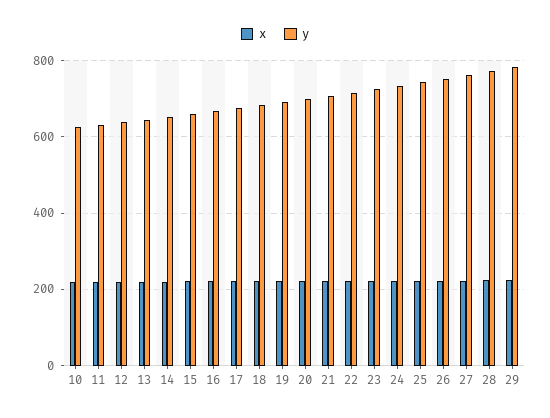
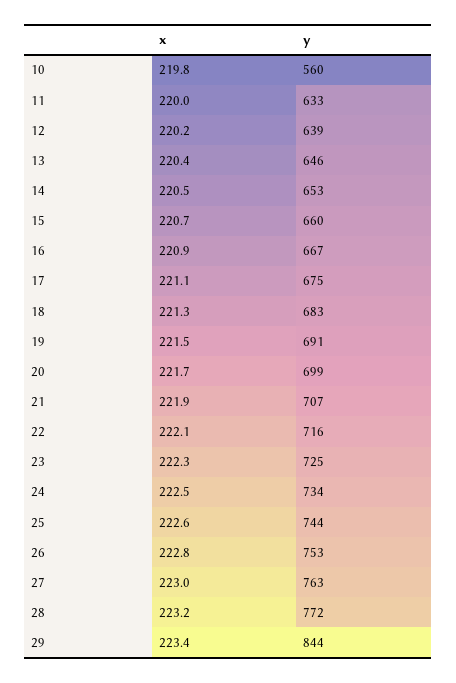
  {
    "x": {
      "10": 219.8,
      "11": 220,
      "12": 220.2,
      "13": 220.4,
      "14": 220.5,
      "15": 220.7,
      "16": 220.9,
      "17": 221.1,
      "18": 221.3,
      "19": 221.5,
      "20": 221.7,
      "21": 221.9,
      "22": 222.1,
      "23": 222.3,
      "24": 222.5,
      "25": 222.6,
      "26": 222.8,
      "27": 223,
      "28": 223.2,
      "29": 223.4
    },
    "y": {
-     "10": 620,
+     "10": 560,
      "11": 633,
      "12": 639,
      "13": 646,
      "14": 653,
      "15": 660,
      "16": 667,
      "17": 675,
      "18": 683,
      "19": 691,
      "20": 699,
      "21": 707,
      "22": 716,
      "23": 725,
      "24": 734,
      "25": 744,
      "26": 753,
      "27": 763,
      "28": 772,
-     "29": 780
+     "29": 844
    }
  }

